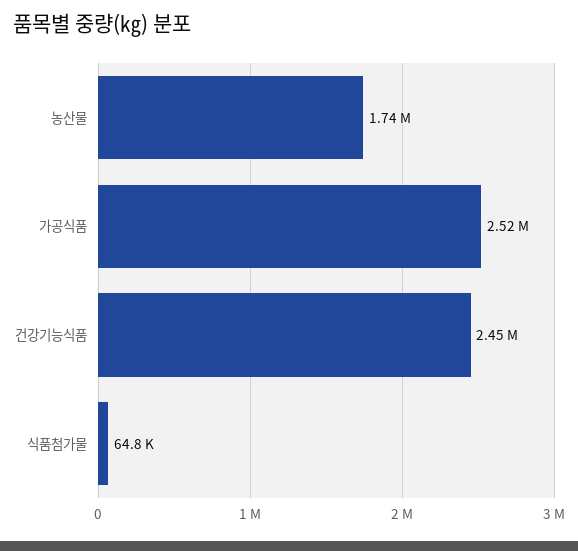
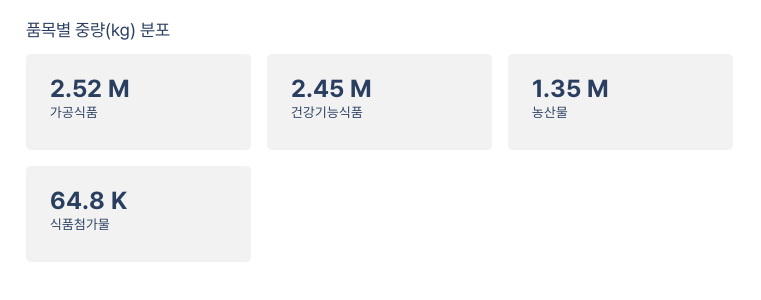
  {
-   "농산물": 1740000,
+   "농산물": 1350000,
    "가공식품": 2520000,
    "건강기능식품": 2450000,
    "식품첨가물": 64800
  }

